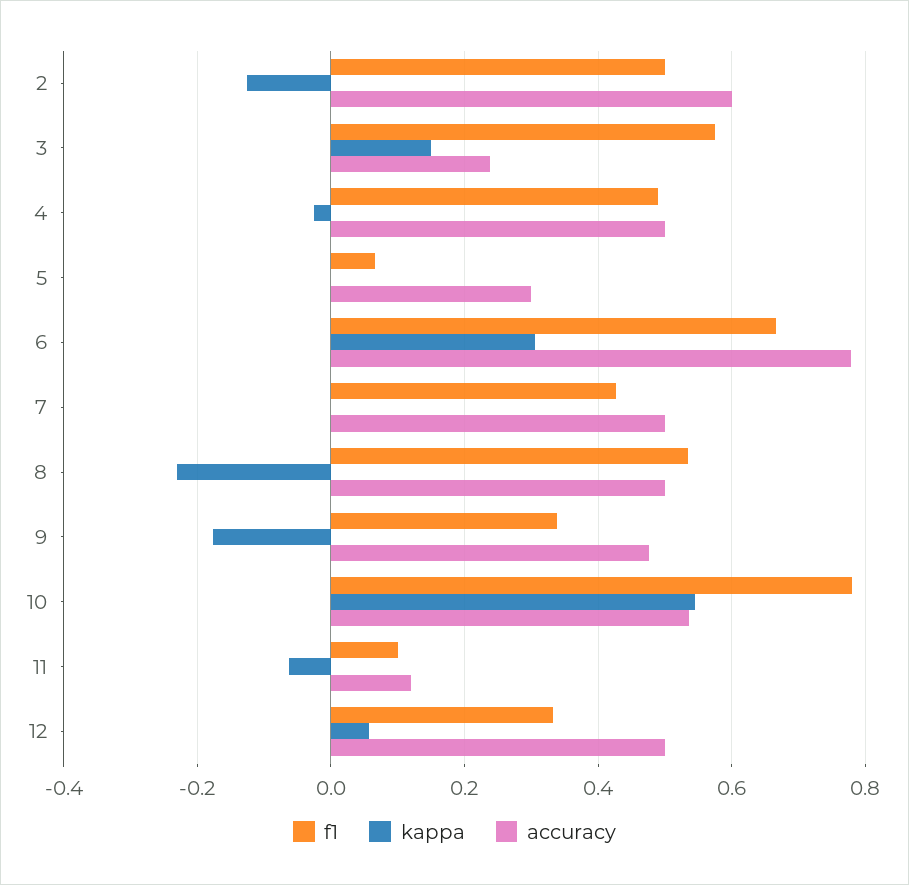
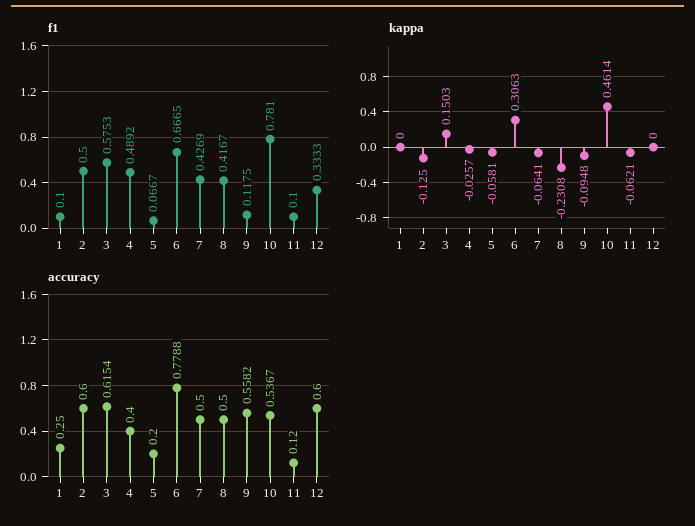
  {
    "f1": {
      "2": 0.5,
      "3": 0.5753,
      "4": 0.4892,
      "5": 0.0667,
      "6": 0.6665,
      "7": 0.4269,
-     "8": 0.54,
+     "8": 0.4167,
-     "9": 0.34,
+     "9": 0.1175,
      "10": 0.781,
      "11": 0.1,
-     "12": 0.3333
+     "12": 0.3333,
+     "1": 0.1
    },
    "kappa": {
      "2": -0.125,
      "3": 0.1503,
      "4": -0.0257,
-     "5": 0,
+     "5": -0.0581,
      "6": 0.3063,
-     "7": 0,
+     "7": -0.0641,
      "8": -0.2308,
-     "9": -0.18,
+     "9": -0.0948,
-     "10": 0.54,
+     "10": 0.4614,
      "11": -0.0621,
-     "12": 0.06
+     "12": 0,
+     "1": 0
    },
    "accuracy": {
      "2": 0.6,
-     "3": 0.24,
+     "3": 0.6154,
-     "4": 0.5,
+     "4": 0.4,
-     "5": 0.3,
+     "5": 0.2,
      "6": 0.7788,
      "7": 0.5,
      "8": 0.5,
-     "9": 0.48,
+     "9": 0.5582,
      "10": 0.5367,
      "11": 0.12,
-     "12": 0.5
+     "12": 0.6,
+     "1": 0.25
    }
  }

